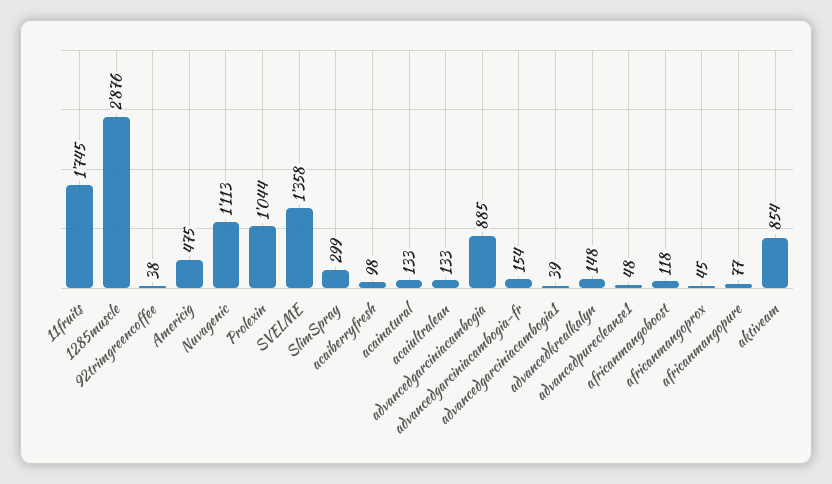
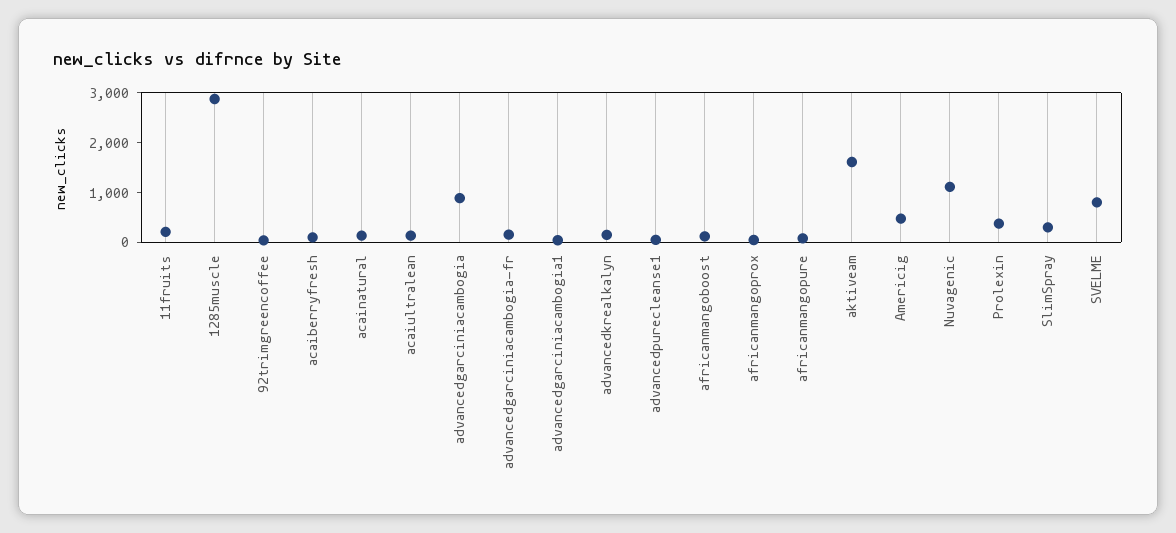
  {
-   "11fruits": 1745,
+   "11fruits": 200,
    "1285muscle": 2876,
    "92trimgreencoffee": 38,
    "Americig": 475,
    "Nuvagenic": 1113,
-   "Prolexin": 1044,
+   "Prolexin": 400,
-   "SVELME": 1358,
+   "SVELME": 800,
    "SlimSpray": 299,
    "acaiberryfresh": 98,
    "acainatural": 133,
    "acaiultralean": 133,
    "advancedgarciniacambogia": 885,
    "advancedgarciniacambogia-fr": 154,
    "advancedgarciniacambogia1": 39,
    "advancedkrealkalyn": 148,
    "advancedpurecleanse1": 48,
    "africanmangoboost": 118,
    "africanmangoprox": 45,
    "africanmangopure": 77,
-   "aktiveam": 854
+   "aktiveam": 1600
  }

